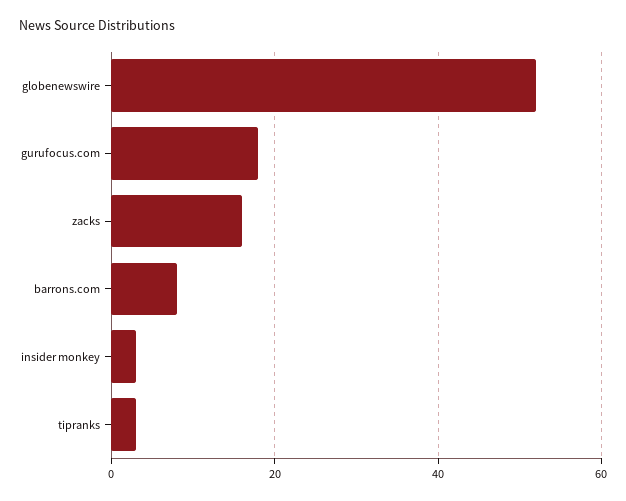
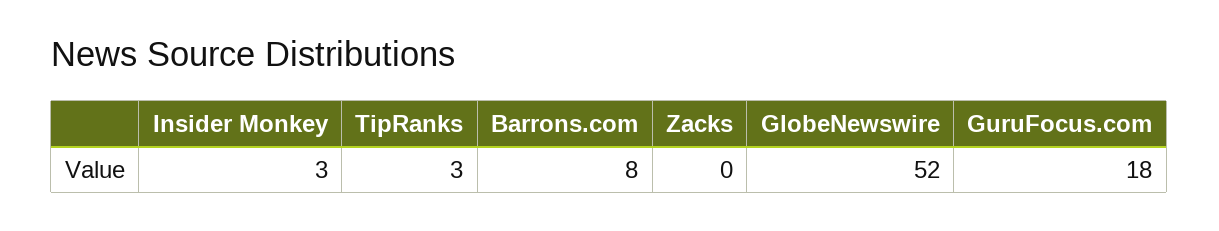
  {
    "globenewswire": 52,
    "gurufocus.com": 18,
-   "zacks": 15,
+   "zacks": 0,
    "barrons.com": 8,
    "insider monkey": 3,
    "tipranks": 3
  }

